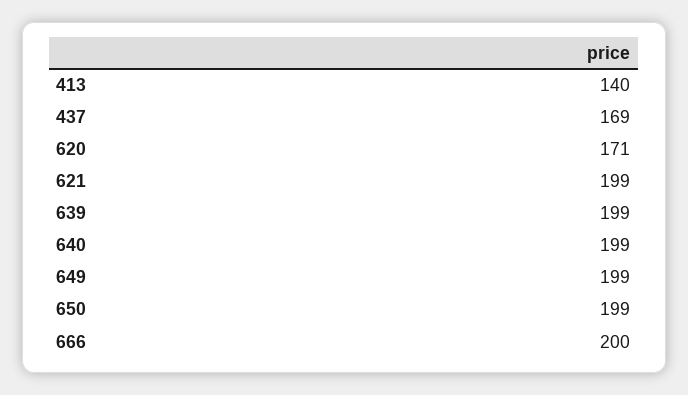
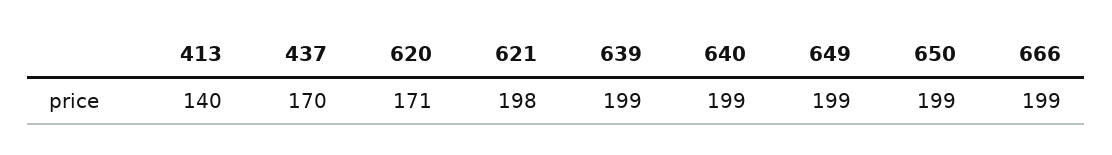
  {
    "413": 140,
-   "437": 169,
+   "437": 170,
    "620": 171,
-   "621": 199,
+   "621": 198,
    "639": 199,
    "640": 199,
    "649": 199,
    "650": 199,
-   "666": 200
+   "666": 199
  }

